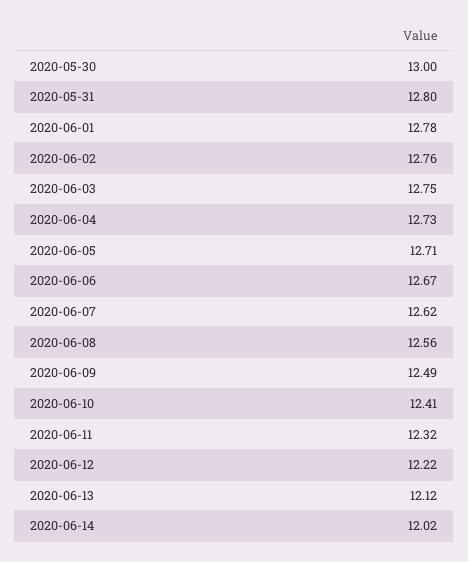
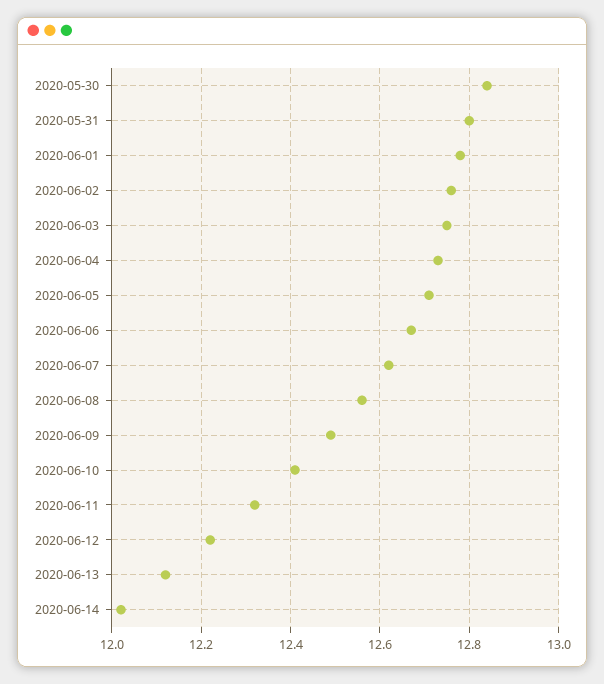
  {
-   "2020-05-30": 13,
+   "2020-05-30": 12.85,
    "2020-05-31": 12.8,
    "2020-06-01": 12.78,
    "2020-06-02": 12.76,
    "2020-06-03": 12.75,
    "2020-06-04": 12.73,
    "2020-06-05": 12.71,
    "2020-06-06": 12.67,
    "2020-06-07": 12.62,
    "2020-06-08": 12.56,
    "2020-06-09": 12.49,
    "2020-06-10": 12.41,
    "2020-06-11": 12.32,
    "2020-06-12": 12.22,
    "2020-06-13": 12.12,
    "2020-06-14": 12.02
  }

